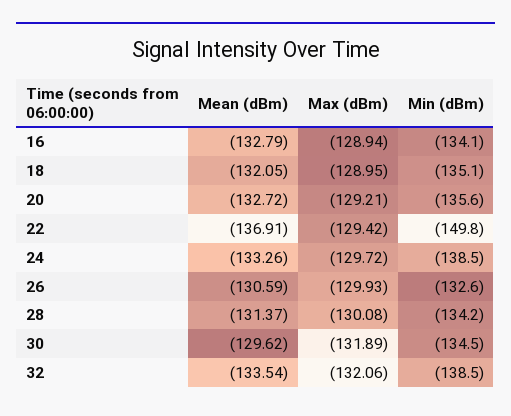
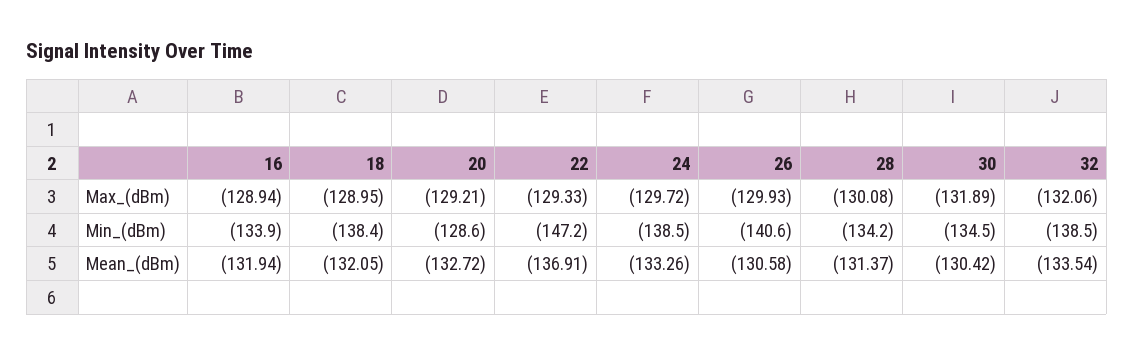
  {
    "Mean (dBm)": {
-     "16": -132.79,
+     "16": -131.94,
      "18": -132.05,
      "20": -132.72,
      "22": -136.91,
      "24": -133.26,
-     "26": -130.59,
+     "26": -130.58,
      "28": -131.37,
-     "30": -129.62,
+     "30": -130.42,
      "32": -133.54
    },
    "Max (dBm)": {
      "16": -128.94,
      "18": -128.95,
      "20": -129.21,
-     "22": -129.42,
+     "22": -129.33,
      "24": -129.72,
      "26": -129.93,
      "28": -130.08,
      "30": -131.89,
      "32": -132.06
    },
    "Min (dBm)": {
-     "16": -134.1,
+     "16": -133.9,
-     "18": -135.1,
+     "18": -138.4,
-     "20": -135.6,
+     "20": -128.6,
-     "22": -149.8,
+     "22": -147.2,
      "24": -138.5,
-     "26": -132.6,
+     "26": -140.6,
      "28": -134.2,
      "30": -134.5,
      "32": -138.5
    }
  }

